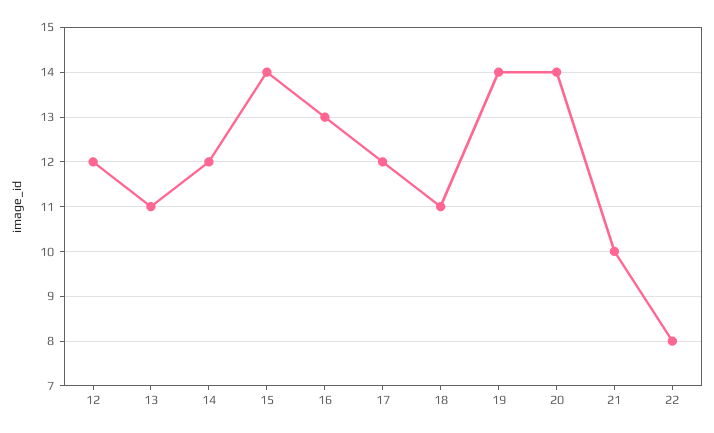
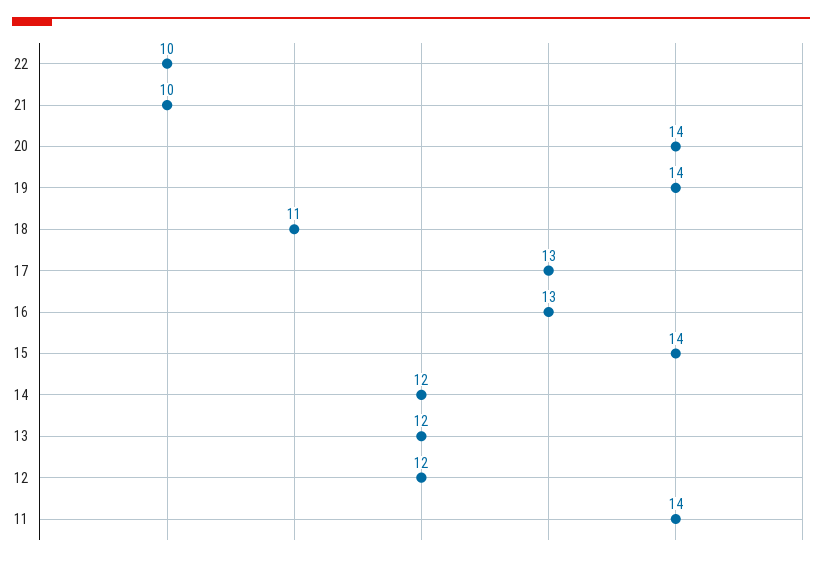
  {
    "12": 12,
-   "13": 11,
+   "13": 12,
    "14": 12,
    "15": 14,
    "16": 13,
-   "17": 12,
+   "17": 13,
    "18": 11,
    "19": 14,
    "20": 14,
    "21": 10,
-   "22": 8
+   "22": 10,
+   "11": 14
  }

